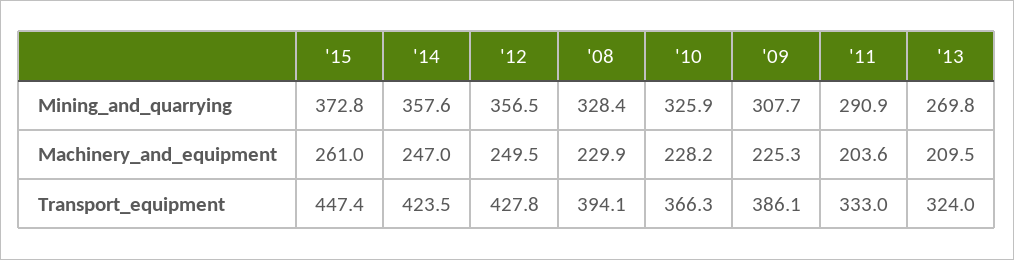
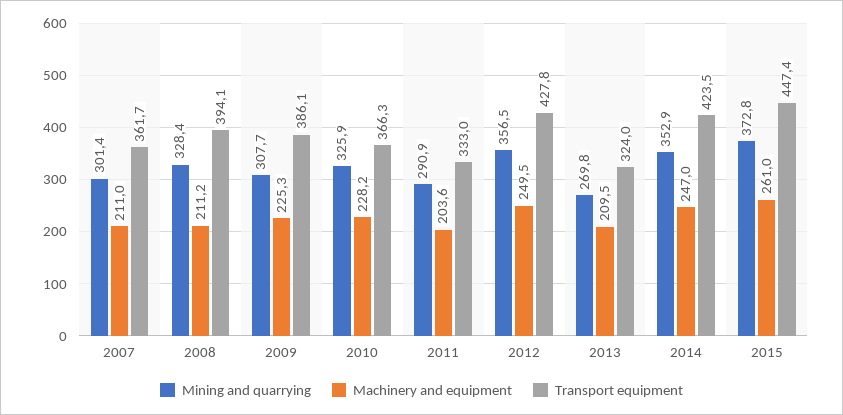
  {
    "Mining_and_quarrying": {
      "'15": 372.8,
-     "'14": 357.6,
+     "'14": 352.9,
      "'12": 356.5,
      "'08": 328.4,
      "'10": 325.9,
      "'09": 307.7,
      "'11": 290.9,
-     "'13": 269.8
+     "'13": 269.8,
+     "2007": 301.4
    },
    "Machinery_and_equipment": {
      "'15": 261,
      "'14": 247,
      "'12": 249.5,
-     "'08": 229.9,
+     "'08": 211.2,
      "'10": 228.2,
      "'09": 225.3,
      "'11": 203.6,
-     "'13": 209.5
+     "'13": 209.5,
+     "2007": 211
    },
    "Transport_equipment": {
      "'15": 447.4,
      "'14": 423.5,
      "'12": 427.8,
      "'08": 394.1,
      "'10": 366.3,
      "'09": 386.1,
      "'11": 333,
-     "'13": 324
+     "'13": 324,
+     "2007": 361.7
    }
  }

